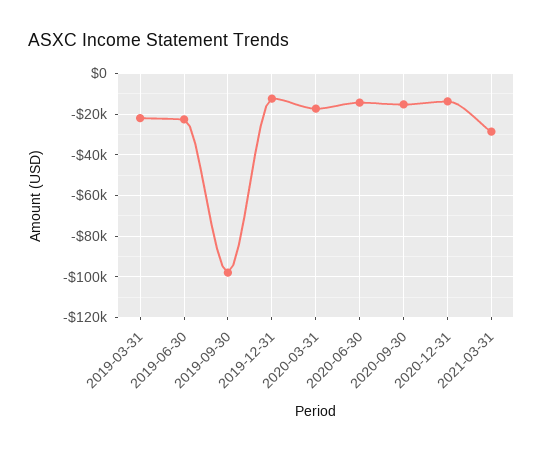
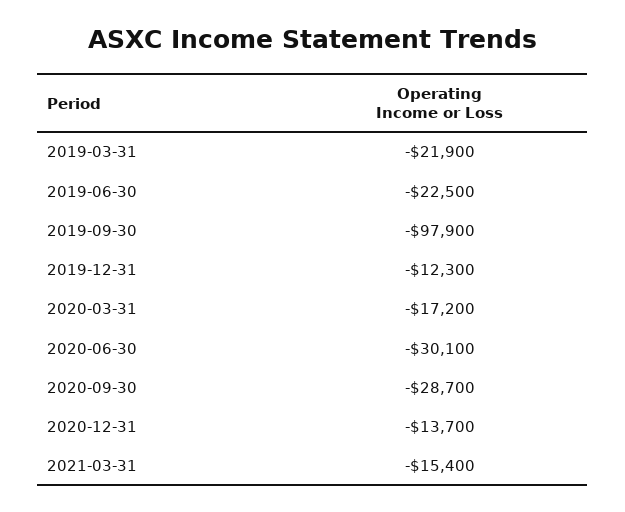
  {
    "2019-03-31": -21900,
    "2019-06-30": -22500,
    "2019-09-30": -97900,
    "2019-12-31": -12300,
    "2020-03-31": -17200,
-   "2020-06-30": -15000,
+   "2020-06-30": -30100,
-   "2020-09-30": -15000,
+   "2020-09-30": -28700,
    "2020-12-31": -13700,
-   "2021-03-31": -30000
+   "2021-03-31": -15400
  }

